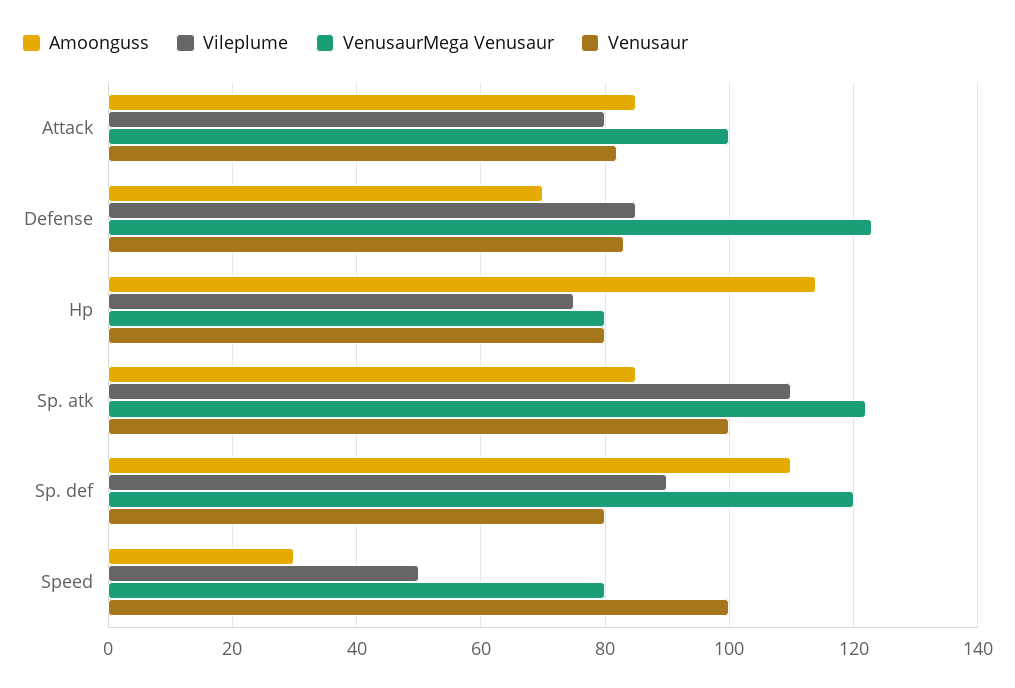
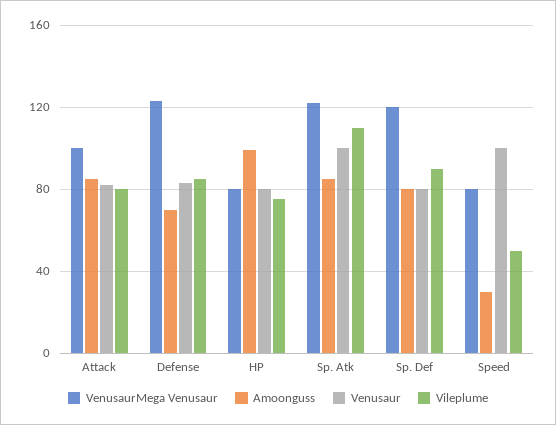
  {
    "Amoonguss": {
      "Attack": 85,
      "Defense": 70,
-     "Hp": 115,
+     "Hp": 100,
      "Sp. atk": 85,
-     "Sp. def": 110,
+     "Sp. def": 80,
      "Speed": 30
    },
    "Vileplume": {
      "Attack": 80,
      "Defense": 85,
      "Hp": 75,
      "Sp. atk": 110,
      "Sp. def": 90,
      "Speed": 50
    },
    "VenusaurMega Venusaur": {
      "Attack": 100,
      "Defense": 125,
      "Hp": 80,
      "Sp. atk": 120,
      "Sp. def": 120,
      "Speed": 80
    },
    "Venusaur": {
      "Attack": 80,
      "Defense": 85,
      "Hp": 80,
      "Sp. atk": 100,
      "Sp. def": 80,
      "Speed": 100
    }
  }

